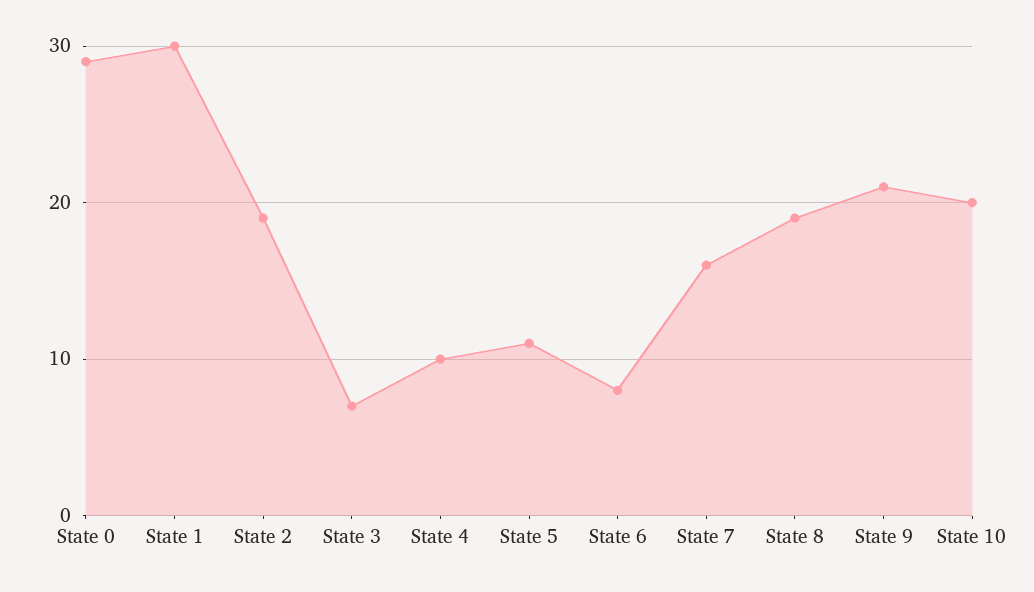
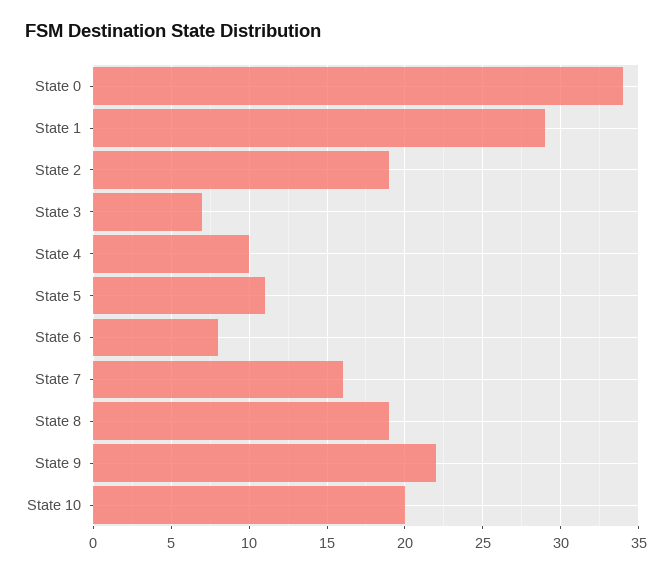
  {
-   "State 0": 29,
+   "State 0": 34,
-   "State 1": 30,
+   "State 1": 29,
    "State 2": 19,
    "State 3": 7,
    "State 4": 10,
    "State 5": 11,
    "State 6": 8,
    "State 7": 16,
    "State 8": 19,
-   "State 9": 21,
+   "State 9": 22,
    "State 10": 20
  }

